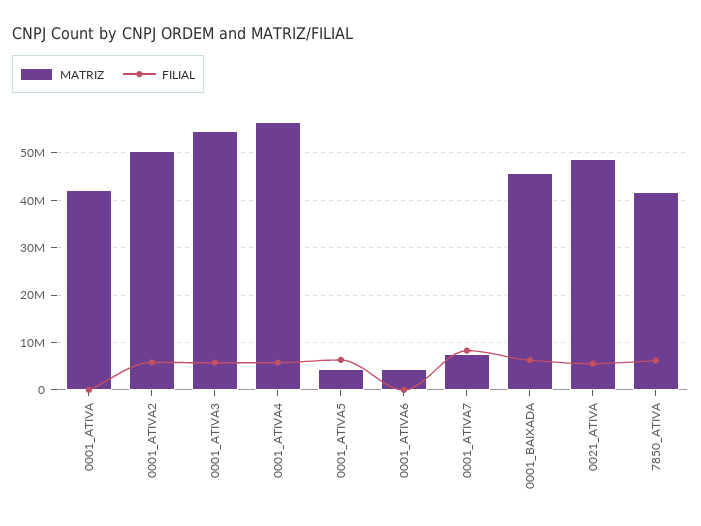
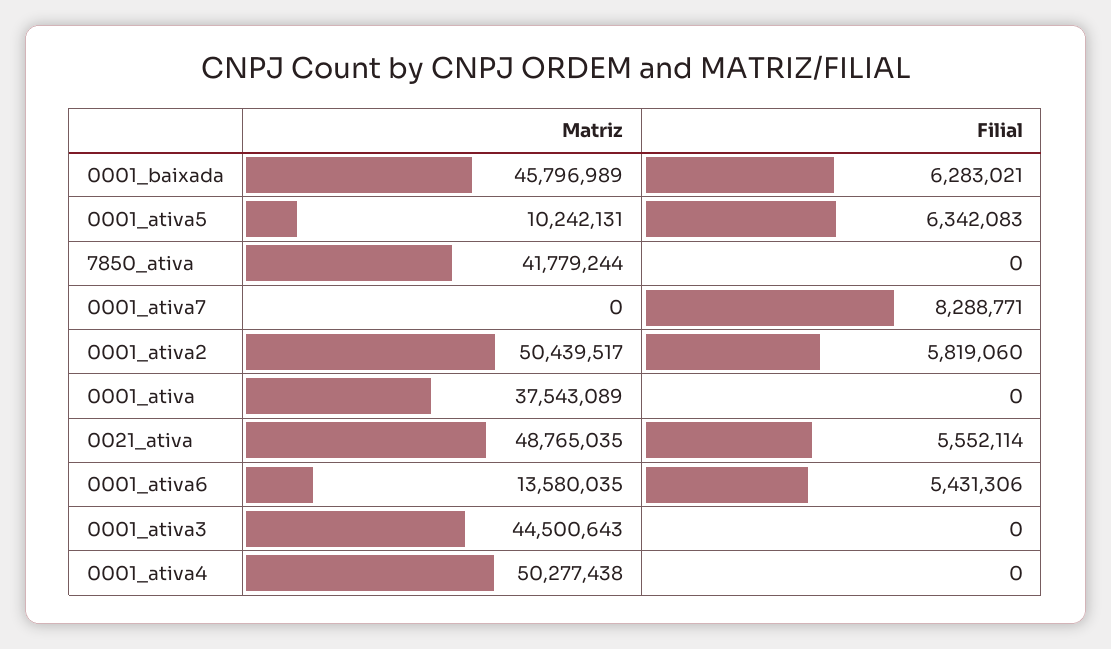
  {
    "MATRIZ": {
-     "0001_ATIVA": 42000000,
+     "0001_ATIVA": 37543089,
      "0001_ATIVA2": 50439517,
-     "0001_ATIVA3": 54000000,
+     "0001_ATIVA3": 44500643,
-     "0001_ATIVA4": 56000000,
+     "0001_ATIVA4": 50277438,
-     "0001_ATIVA5": 4000000,
+     "0001_ATIVA5": 10242131,
-     "0001_ATIVA6": 4000000,
+     "0001_ATIVA6": 13580035,
-     "0001_ATIVA7": 8000000,
+     "0001_ATIVA7": 0,
      "0001_BAIXADA": 45796989,
      "0021_ATIVA": 48765035,
      "7850_ATIVA": 41779244
    },
    "FILIAL": {
      "0001_ATIVA": 0,
      "0001_ATIVA2": 5819060,
-     "0001_ATIVA3": 6000000,
+     "0001_ATIVA3": 0,
-     "0001_ATIVA4": 6000000,
+     "0001_ATIVA4": 0,
      "0001_ATIVA5": 6342083,
-     "0001_ATIVA6": 0,
+     "0001_ATIVA6": 5431306,
      "0001_ATIVA7": 8288771,
      "0001_BAIXADA": 6283021,
      "0021_ATIVA": 5552114,
-     "7850_ATIVA": 6000000
+     "7850_ATIVA": 0
    }
  }

